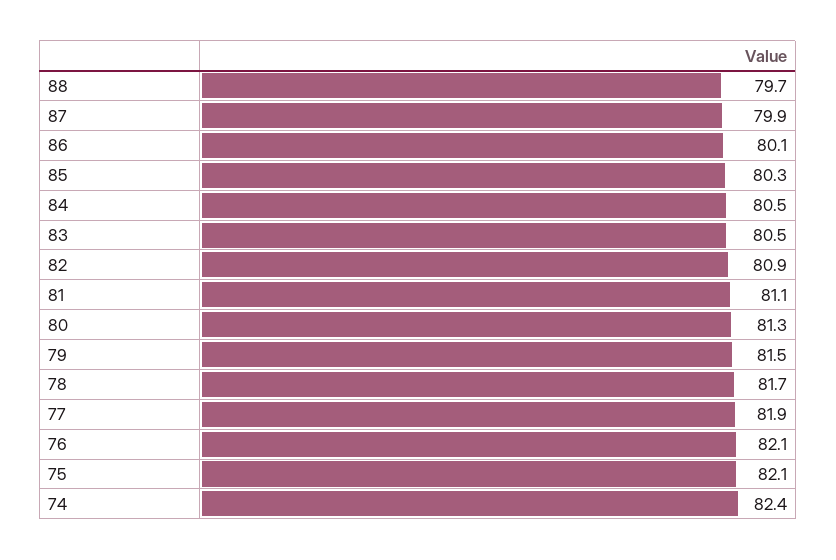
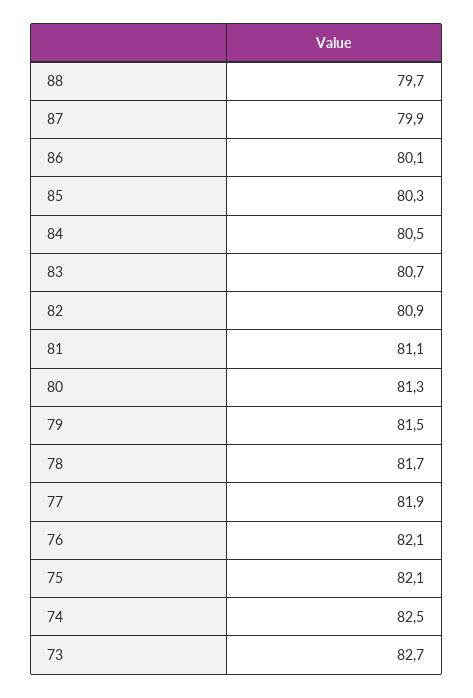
  {
    "88": 79.7,
    "87": 79.9,
    "86": 80.1,
    "85": 80.3,
    "84": 80.5,
-   "83": 80.5,
+   "83": 80.7,
    "82": 80.9,
    "81": 81.1,
    "80": 81.3,
    "79": 81.5,
    "78": 81.7,
    "77": 81.9,
    "76": 82.1,
    "75": 82.1,
-   "74": 82.4
+   "74": 82.5,
+   "73": 82.7
  }

